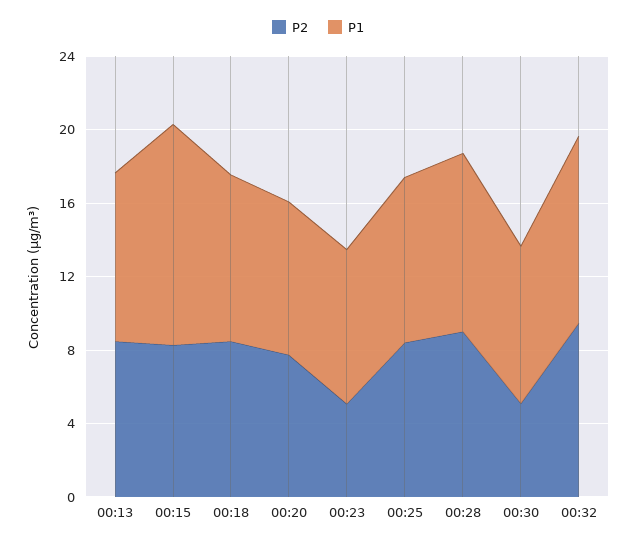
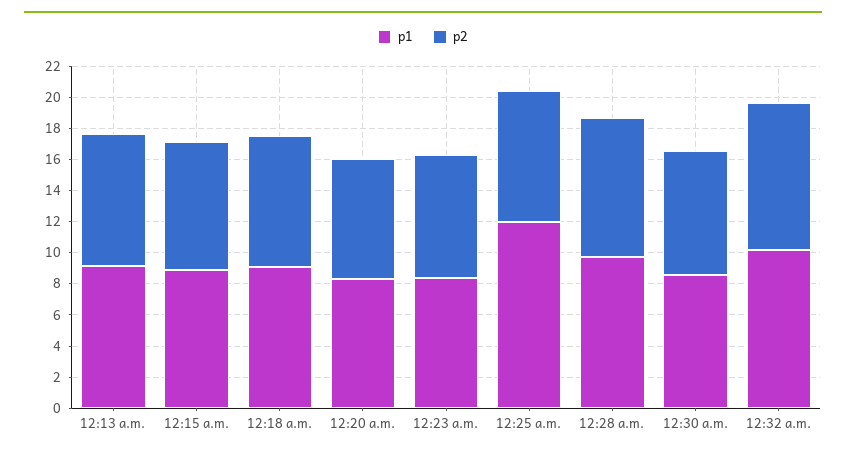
  {
    "P2": {
      "00:13": 8,
      "00:15": 8,
      "00:18": 8,
      "00:20": 8,
-     "00:23": 5,
+     "00:23": 8,
      "00:25": 8,
      "00:28": 9,
-     "00:30": 5,
+     "00:30": 8,
      "00:32": 9
    },
    "P1": {
      "00:13": 9,
-     "00:15": 12,
+     "00:15": 9,
      "00:18": 9,
      "00:20": 8,
      "00:23": 8,
-     "00:25": 9,
+     "00:25": 12,
      "00:28": 10,
      "00:30": 9,
      "00:32": 10
    }
  }

